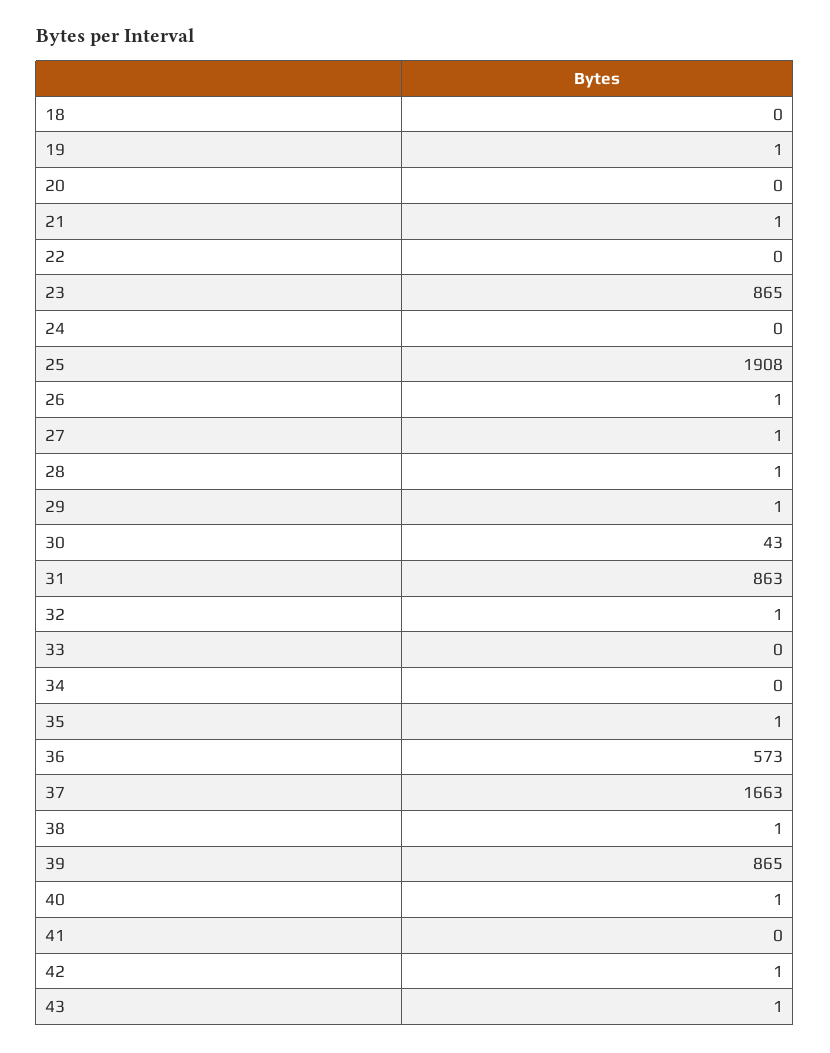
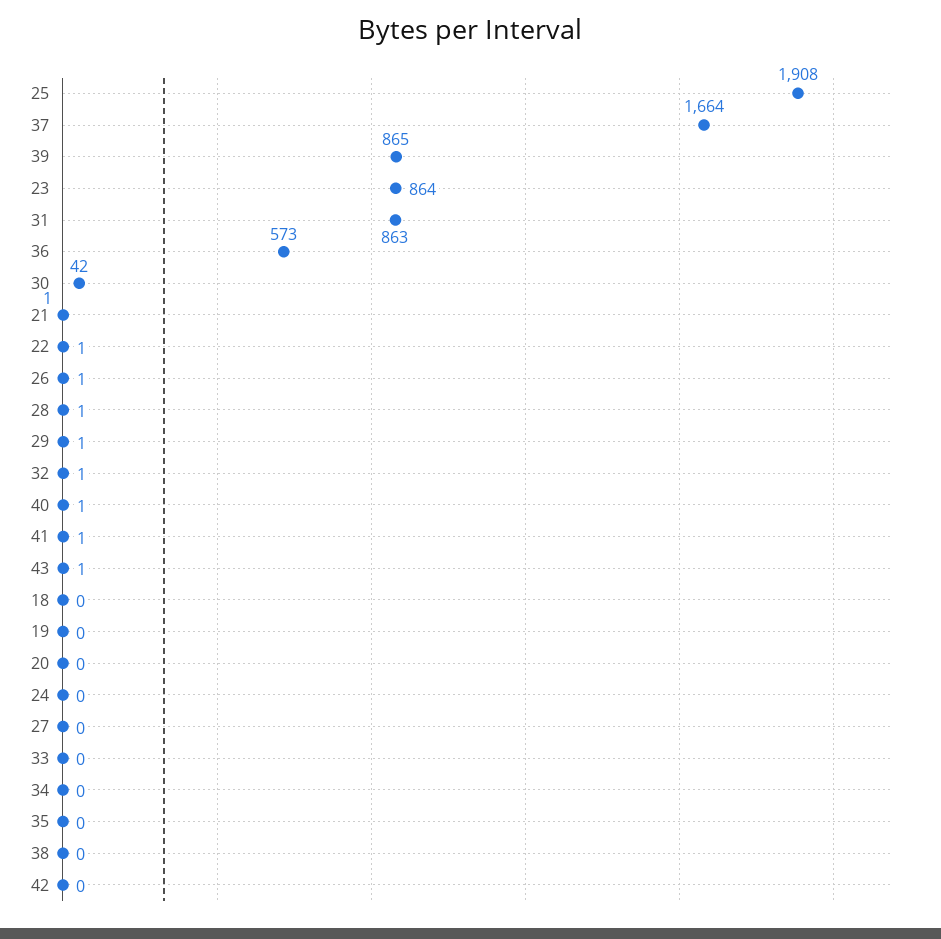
  {
    "18": 0,
-   "19": 1,
+   "19": 0,
    "20": 0,
    "21": 1,
-   "22": 0,
+   "22": 1,
-   "23": 865,
+   "23": 864,
    "24": 0,
    "25": 1908,
    "26": 1,
-   "27": 1,
+   "27": 0,
    "28": 1,
    "29": 1,
-   "30": 43,
+   "30": 42,
    "31": 863,
    "32": 1,
    "33": 0,
    "34": 0,
-   "35": 1,
+   "35": 0,
    "36": 573,
-   "37": 1663,
+   "37": 1664,
-   "38": 1,
+   "38": 0,
    "39": 865,
    "40": 1,
-   "41": 0,
+   "41": 1,
-   "42": 1,
+   "42": 0,
    "43": 1
  }

